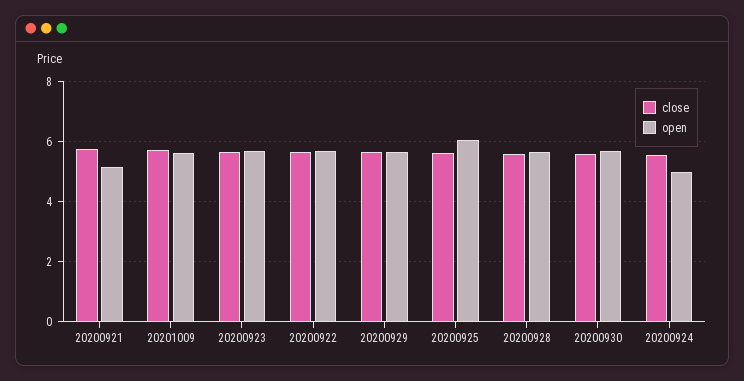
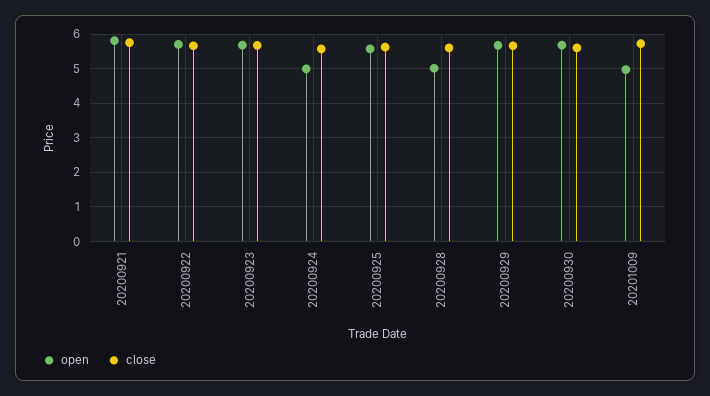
  {
    "close": {
      "20200921": 5.8,
      "20201009": 5.8,
      "20200923": 5.6,
      "20200922": 5.6,
      "20200929": 5.6,
      "20200925": 5.6,
      "20200928": 5.6,
      "20200930": 5.6,
      "20200924": 5.6
    },
    "open": {
-     "20200921": 5.2,
+     "20200921": 5.8,
-     "20201009": 5.6,
+     "20201009": 5,
      "20200923": 5.6,
      "20200922": 5.8,
      "20200929": 5.6,
-     "20200925": 6,
+     "20200925": 5.6,
-     "20200928": 5.6,
+     "20200928": 5,
      "20200930": 5.6,
      "20200924": 5
    }
  }

